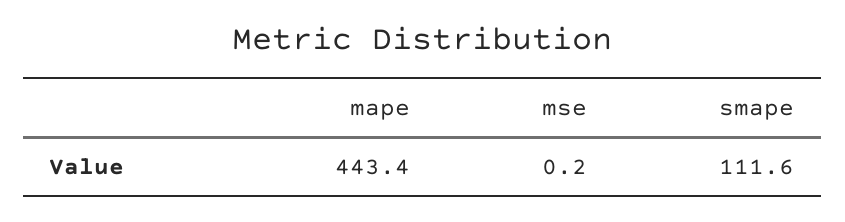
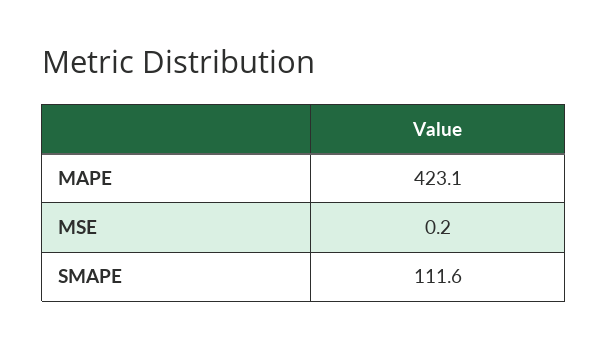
  {
-   "mape": 443.4,
+   "mape": 423.1,
    "mse": 0.2,
    "smape": 111.6
  }

